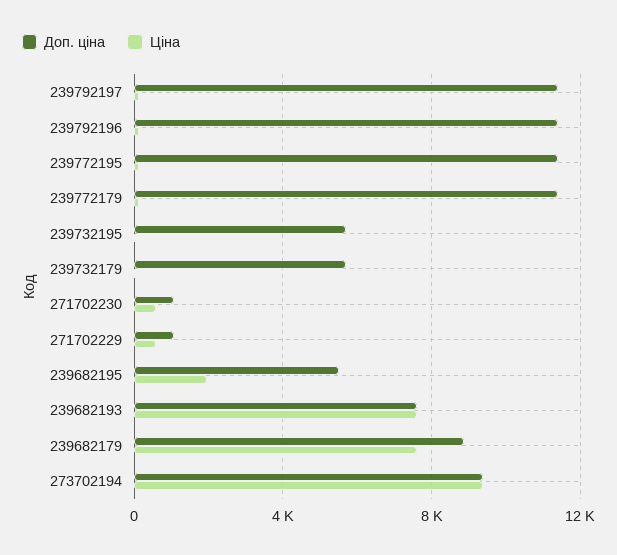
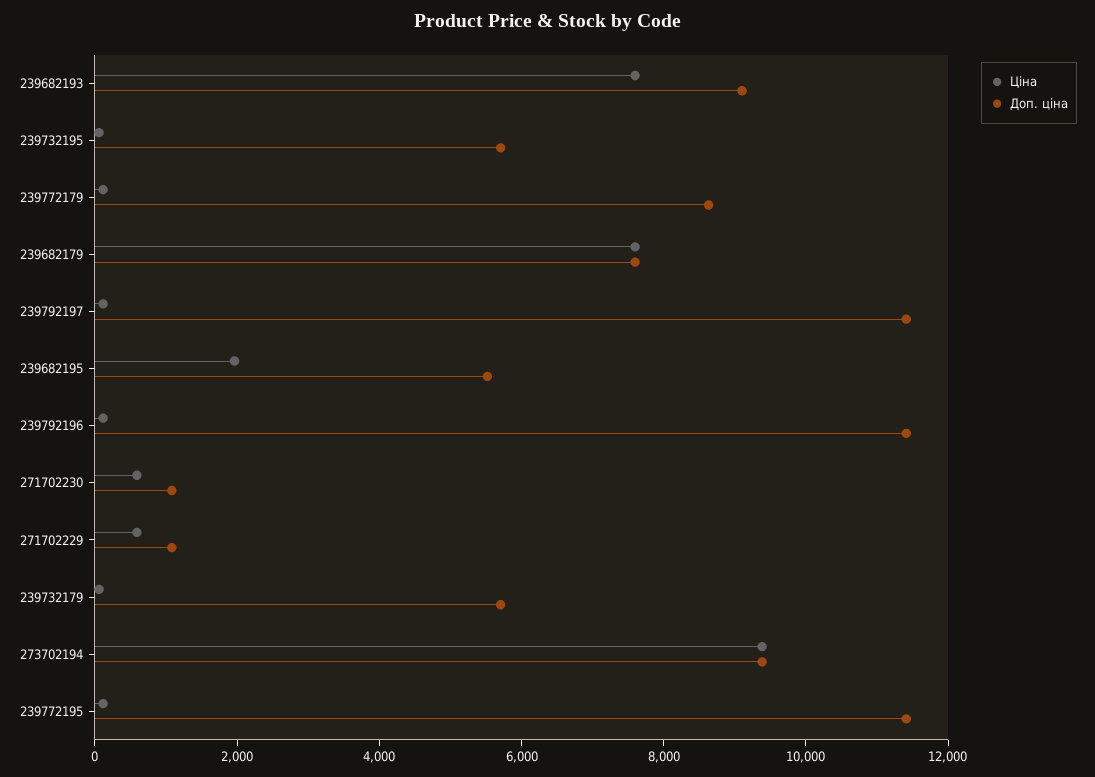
  {
    "Доп. ціна": {
      "239792197": 11500,
      "239792196": 11500,
      "239772195": 11500,
-     "239772179": 11500,
+     "239772179": 8500,
      "239732195": 5500,
      "239732179": 5500,
      "271702230": 1000,
      "271702229": 1000,
      "239682195": 5500,
-     "239682193": 7500,
+     "239682193": 9000,
-     "239682179": 9000,
+     "239682179": 7500,
      "273702194": 9500
    },
    "Ціна": {
      "239792197": 0,
      "239792196": 0,
      "239772195": 0,
      "239772179": 0,
      "239732195": 0,
      "239732179": 0,
      "271702230": 500,
      "271702229": 500,
      "239682195": 2000,
      "239682193": 7500,
      "239682179": 7500,
      "273702194": 9500
    }
  }

